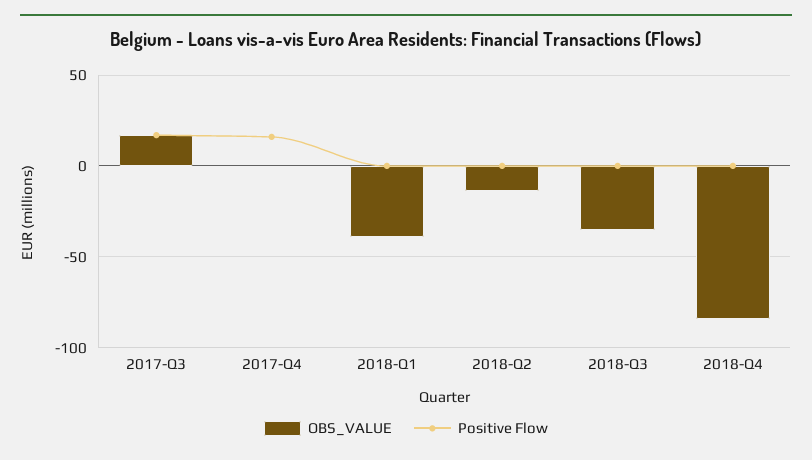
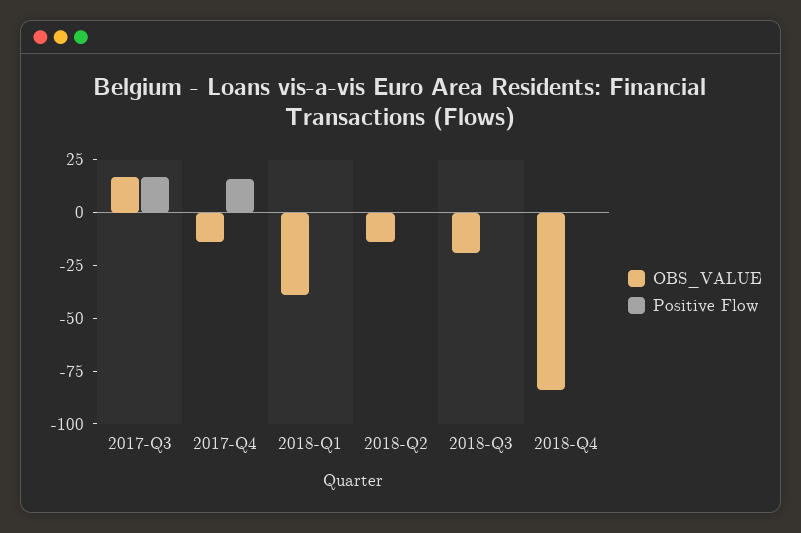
  {
    "OBS_VALUE": {
      "2017-Q3": 15,
-     "2017-Q4": 0,
+     "2017-Q4": -15,
      "2018-Q1": -40,
      "2018-Q2": -15,
-     "2018-Q3": -35,
+     "2018-Q3": -20,
      "2018-Q4": -85
    },
    "Positive Flow": {
      "2017-Q3": 15,
      "2017-Q4": 15,
      "2018-Q1": 0,
      "2018-Q2": 0,
      "2018-Q3": 0,
      "2018-Q4": 0
    }
  }

